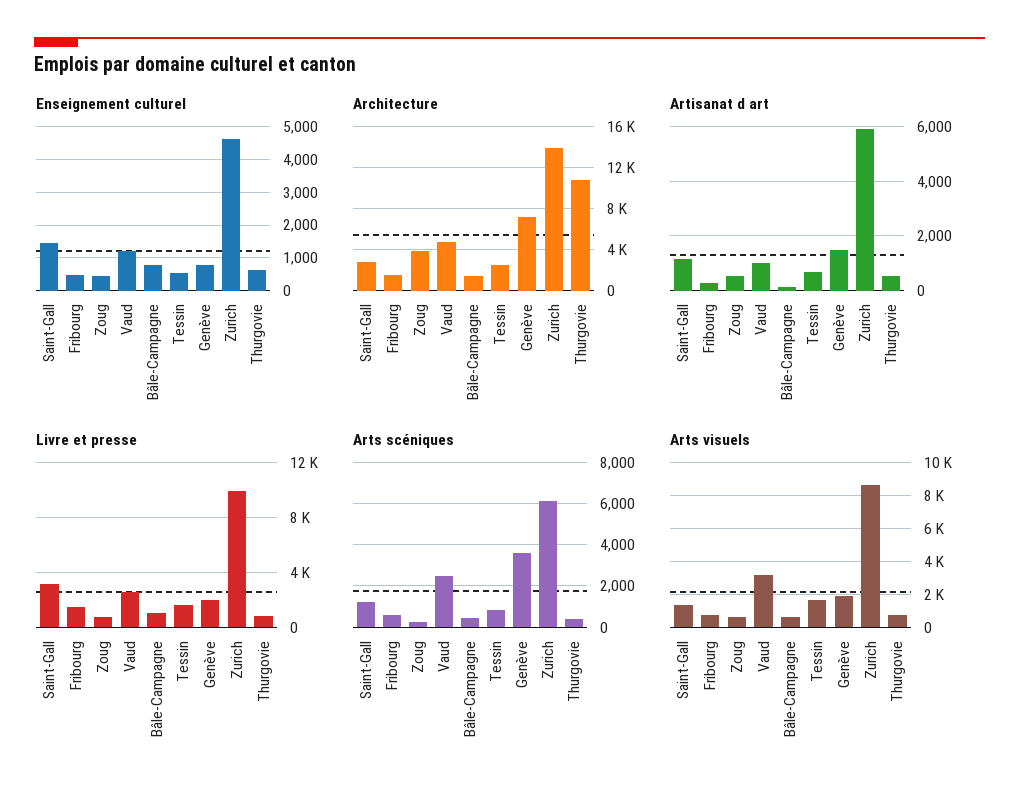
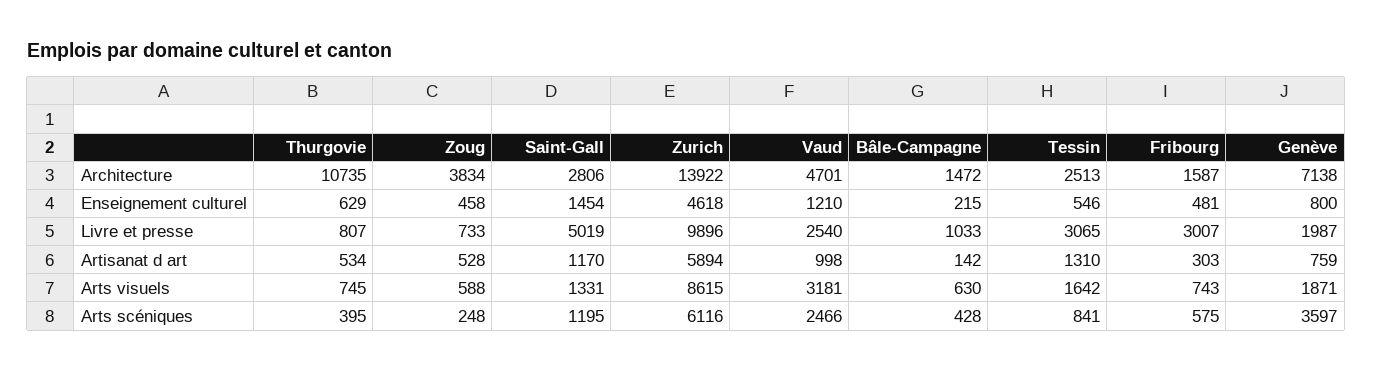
  {
    "Enseignement culturel": {
      "Saint-Gall": 1454,
      "Fribourg": 481,
      "Zoug": 458,
      "Vaud": 1210,
-     "Bâle-Campagne": 800,
+     "Bâle-Campagne": 215,
      "Tessin": 546,
      "Genève": 800,
      "Zurich": 4618,
      "Thurgovie": 629
    },
    "Architecture": {
      "Saint-Gall": 2806,
      "Fribourg": 1587,
      "Zoug": 3834,
      "Vaud": 4701,
      "Bâle-Campagne": 1472,
      "Tessin": 2513,
      "Genève": 7138,
      "Zurich": 13922,
      "Thurgovie": 10735
    },
    "Artisanat d art": {
      "Saint-Gall": 1170,
      "Fribourg": 303,
      "Zoug": 528,
      "Vaud": 998,
      "Bâle-Campagne": 142,
-     "Tessin": 750,
+     "Tessin": 1310,
-     "Genève": 1500,
+     "Genève": 759,
      "Zurich": 5894,
      "Thurgovie": 534
    },
    "Livre et presse": {
-     "Saint-Gall": 3000,
+     "Saint-Gall": 5019,
-     "Fribourg": 1500,
+     "Fribourg": 3007,
      "Zoug": 733,
      "Vaud": 2540,
      "Bâle-Campagne": 1033,
-     "Tessin": 1500,
+     "Tessin": 3065,
      "Genève": 1987,
      "Zurich": 9896,
      "Thurgovie": 807
    },
    "Arts scéniques": {
      "Saint-Gall": 1195,
      "Fribourg": 575,
      "Zoug": 248,
      "Vaud": 2466,
      "Bâle-Campagne": 428,
      "Tessin": 841,
      "Genève": 3597,
      "Zurich": 6116,
      "Thurgovie": 395
    },
    "Arts visuels": {
      "Saint-Gall": 1331,
      "Fribourg": 743,
      "Zoug": 588,
      "Vaud": 3181,
      "Bâle-Campagne": 630,
      "Tessin": 1642,
      "Genève": 1871,
      "Zurich": 8615,
      "Thurgovie": 745
    }
  }

